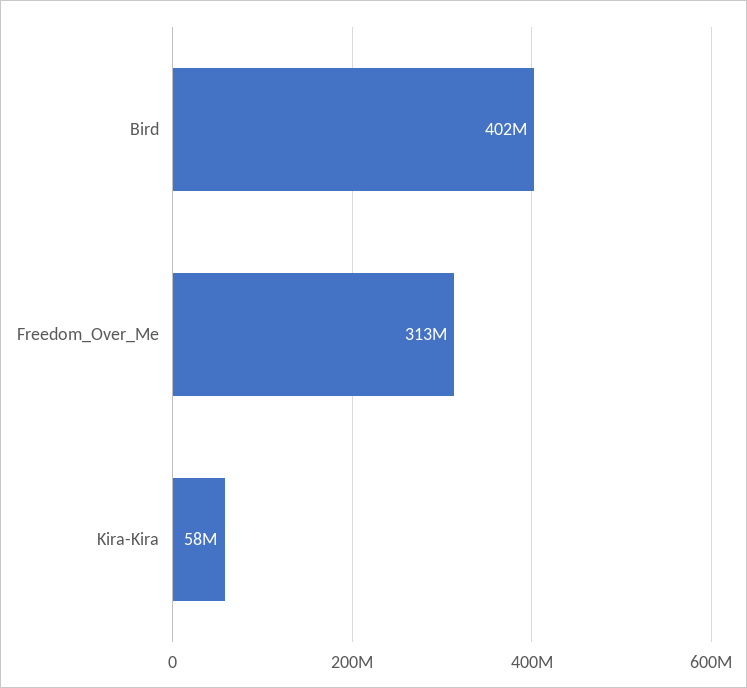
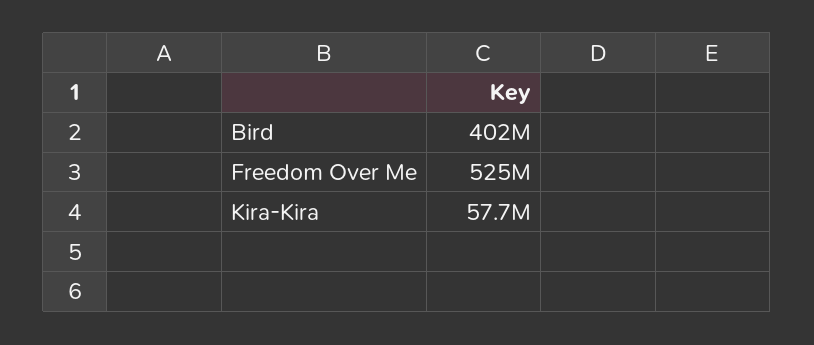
  {
    "Bird": 402000000,
-   "Freedom_Over_Me": 313000000,
+   "Freedom_Over_Me": 525000000,
    "Kira-Kira": 57700000
  }

